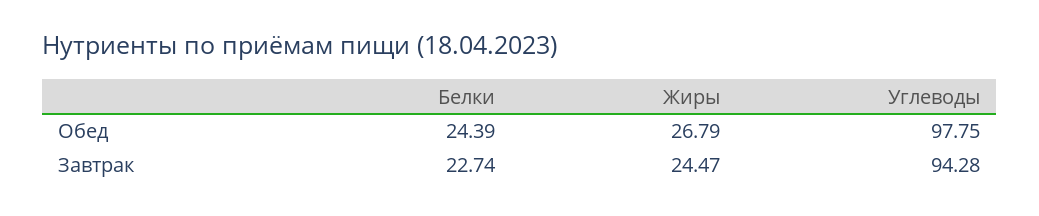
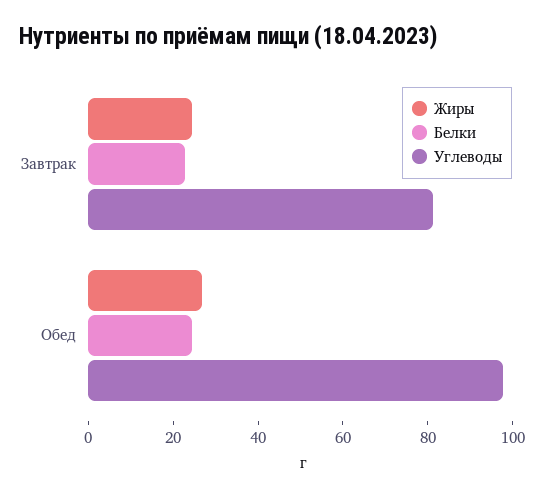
  {
    "Белки": {
      "Обед": 24.39,
      "Завтрак": 22.74
    },
    "Жиры": {
      "Обед": 26.79,
      "Завтрак": 24.47
    },
    "Углеводы": {
      "Обед": 97.75,
-     "Завтрак": 94.28
+     "Завтрак": 80
    }
  }

